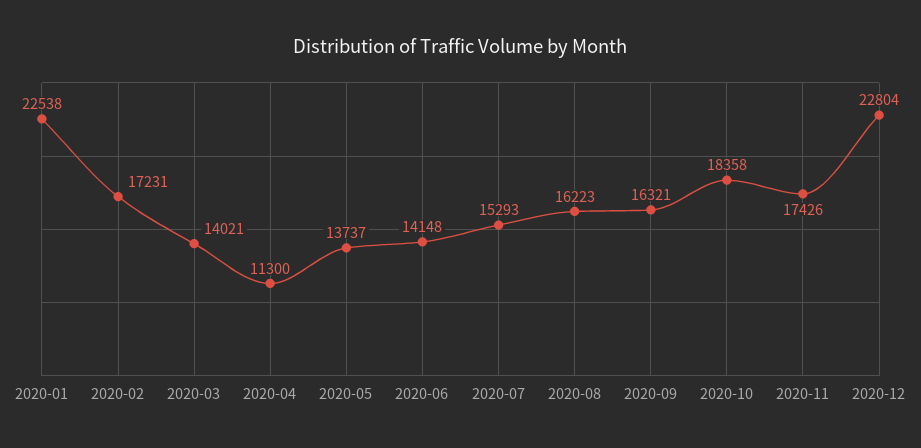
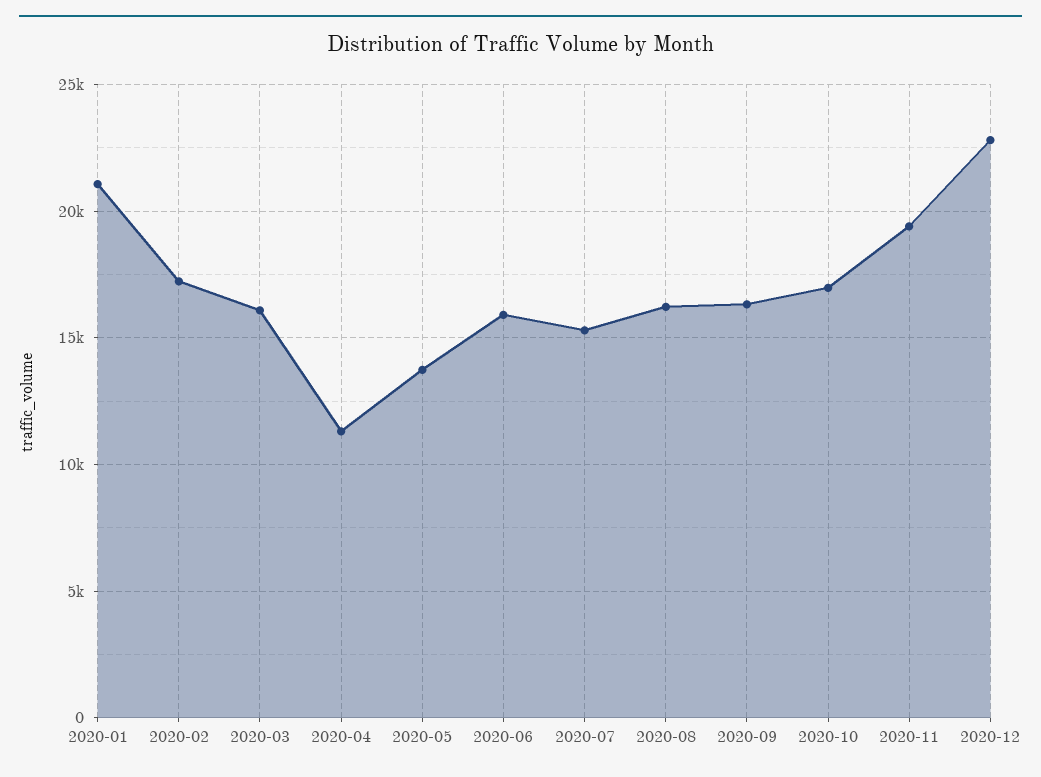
  {
-   "2020-01": 22538,
+   "2020-01": 21000,
    "2020-02": 17231,
-   "2020-03": 14021,
+   "2020-03": 16000,
    "2020-04": 11300,
    "2020-05": 13737,
-   "2020-06": 14148,
+   "2020-06": 16000,
    "2020-07": 15293,
    "2020-08": 16223,
    "2020-09": 16321,
-   "2020-10": 18358,
+   "2020-10": 17000,
-   "2020-11": 17426,
+   "2020-11": 19500,
    "2020-12": 22804
  }

